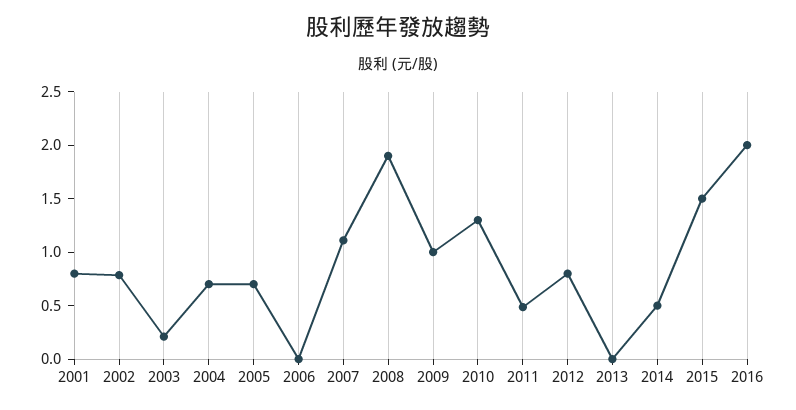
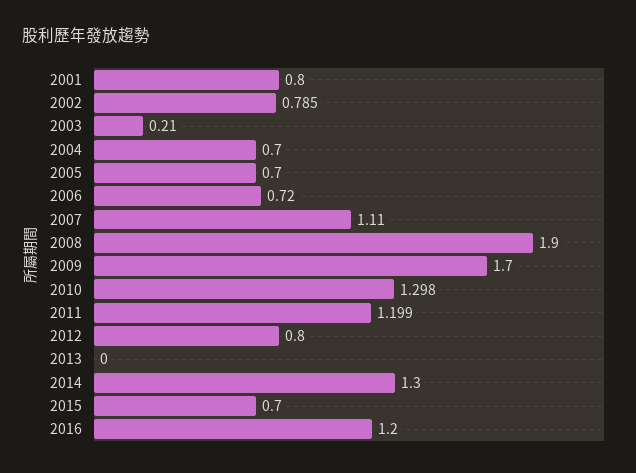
  {
    "2001": 0.8,
    "2002": 0.785,
    "2003": 0.21,
    "2004": 0.7,
    "2005": 0.7,
-   "2006": 0,
+   "2006": 0.72,
    "2007": 1.11,
    "2008": 1.9,
-   "2009": 1,
+   "2009": 1.7,
    "2010": 1.298,
-   "2011": 0.5,
+   "2011": 1.199,
    "2012": 0.8,
    "2013": 0,
-   "2014": 0.5,
+   "2014": 1.3,
-   "2015": 1.5,
+   "2015": 0.7,
-   "2016": 2
+   "2016": 1.2
  }

